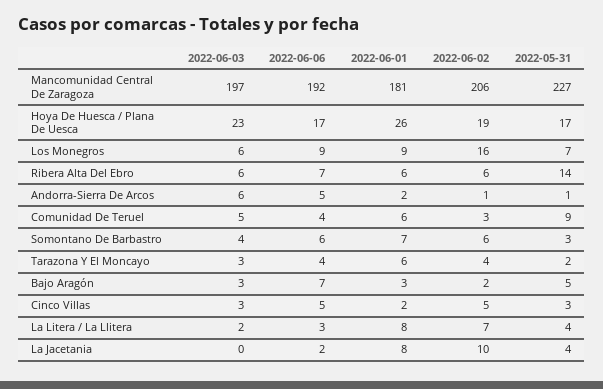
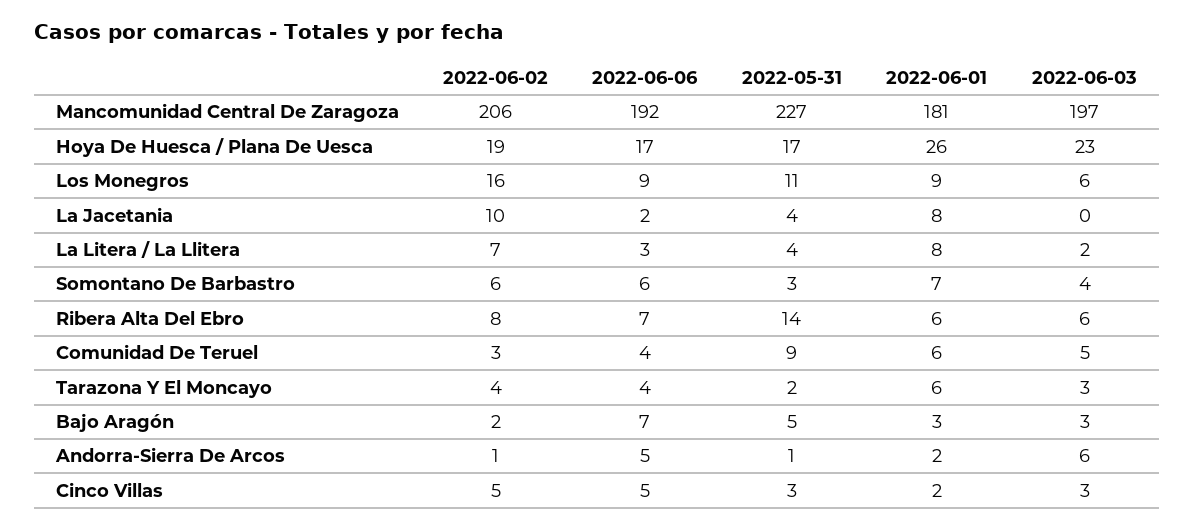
  {
    "2022-06-03": {
      "Mancomunidad Central De Zaragoza": 197,
      "Hoya De Huesca / Plana De Uesca": 23,
      "Los Monegros": 6,
      "Ribera Alta Del Ebro": 6,
      "Andorra-Sierra De Arcos": 6,
      "Comunidad De Teruel": 5,
      "Somontano De Barbastro": 4,
      "Tarazona Y El Moncayo": 3,
      "Bajo Aragón": 3,
      "Cinco Villas": 3,
      "La Litera / La Llitera": 2,
      "La Jacetania": 0
    },
    "2022-06-06": {
      "Mancomunidad Central De Zaragoza": 192,
      "Hoya De Huesca / Plana De Uesca": 17,
      "Los Monegros": 9,
      "Ribera Alta Del Ebro": 7,
      "Andorra-Sierra De Arcos": 5,
      "Comunidad De Teruel": 4,
      "Somontano De Barbastro": 6,
      "Tarazona Y El Moncayo": 4,
      "Bajo Aragón": 7,
      "Cinco Villas": 5,
      "La Litera / La Llitera": 3,
      "La Jacetania": 2
    },
    "2022-06-01": {
      "Mancomunidad Central De Zaragoza": 181,
      "Hoya De Huesca / Plana De Uesca": 26,
      "Los Monegros": 9,
      "Ribera Alta Del Ebro": 6,
      "Andorra-Sierra De Arcos": 2,
      "Comunidad De Teruel": 6,
      "Somontano De Barbastro": 7,
      "Tarazona Y El Moncayo": 6,
      "Bajo Aragón": 3,
      "Cinco Villas": 2,
      "La Litera / La Llitera": 8,
      "La Jacetania": 8
    },
    "2022-06-02": {
      "Mancomunidad Central De Zaragoza": 206,
      "Hoya De Huesca / Plana De Uesca": 19,
      "Los Monegros": 16,
-     "Ribera Alta Del Ebro": 6,
+     "Ribera Alta Del Ebro": 8,
      "Andorra-Sierra De Arcos": 1,
      "Comunidad De Teruel": 3,
      "Somontano De Barbastro": 6,
      "Tarazona Y El Moncayo": 4,
      "Bajo Aragón": 2,
      "Cinco Villas": 5,
      "La Litera / La Llitera": 7,
      "La Jacetania": 10
    },
    "2022-05-31": {
      "Mancomunidad Central De Zaragoza": 227,
      "Hoya De Huesca / Plana De Uesca": 17,
-     "Los Monegros": 7,
+     "Los Monegros": 11,
      "Ribera Alta Del Ebro": 14,
      "Andorra-Sierra De Arcos": 1,
      "Comunidad De Teruel": 9,
      "Somontano De Barbastro": 3,
      "Tarazona Y El Moncayo": 2,
      "Bajo Aragón": 5,
      "Cinco Villas": 3,
      "La Litera / La Llitera": 4,
      "La Jacetania": 4
    }
  }

